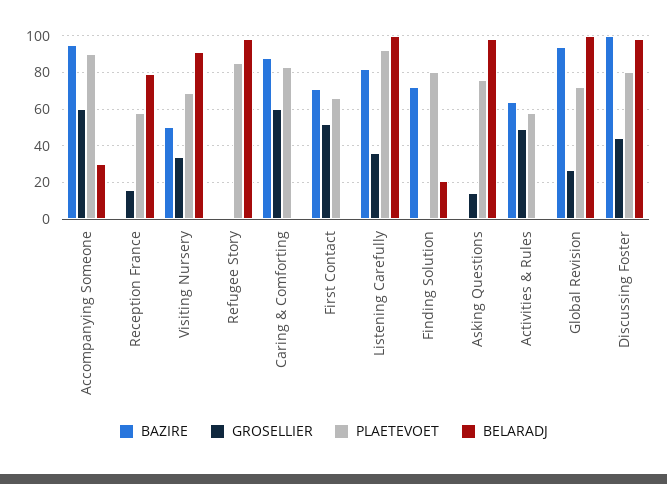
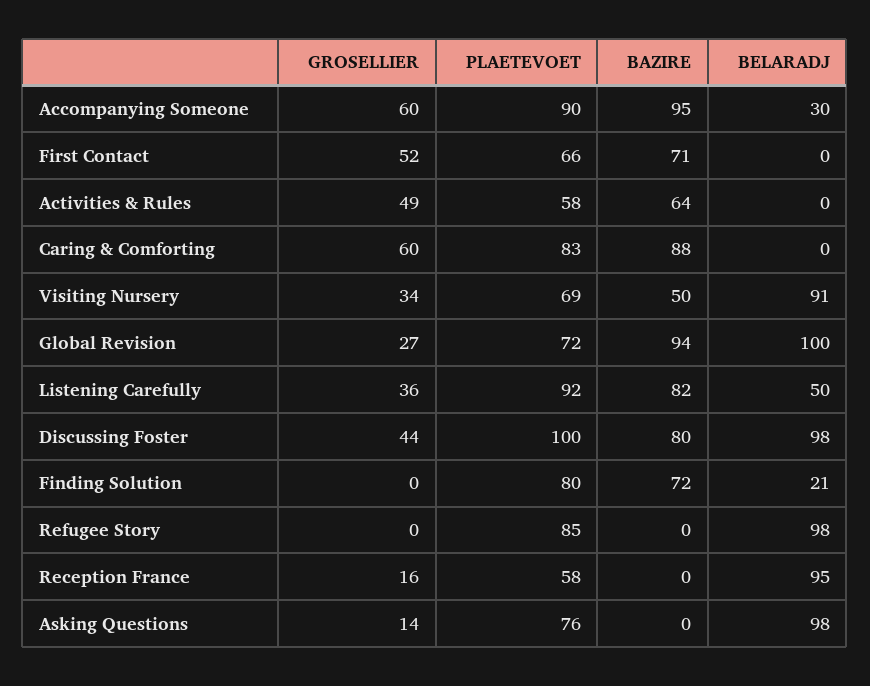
  {
    "BAZIRE": {
      "Accompanying Someone": 95,
      "Reception France": 0,
      "Visiting Nursery": 50,
      "Refugee Story": 0,
      "Caring & Comforting": 88,
      "First Contact": 71,
      "Listening Carefully": 82,
      "Finding Solution": 72,
      "Asking Questions": 0,
      "Activities & Rules": 64,
      "Global Revision": 94,
-     "Discussing Foster": 100
+     "Discussing Foster": 80
    },
    "GROSELLIER": {
      "Accompanying Someone": 60,
      "Reception France": 16,
      "Visiting Nursery": 34,
      "Refugee Story": 0,
      "Caring & Comforting": 60,
      "First Contact": 52,
      "Listening Carefully": 36,
      "Finding Solution": 0,
      "Asking Questions": 14,
      "Activities & Rules": 49,
      "Global Revision": 27,
      "Discussing Foster": 44
    },
    "PLAETEVOET": {
      "Accompanying Someone": 90,
      "Reception France": 58,
      "Visiting Nursery": 69,
      "Refugee Story": 85,
      "Caring & Comforting": 83,
      "First Contact": 66,
      "Listening Carefully": 92,
      "Finding Solution": 80,
      "Asking Questions": 76,
      "Activities & Rules": 58,
      "Global Revision": 72,
-     "Discussing Foster": 80
+     "Discussing Foster": 100
    },
    "BELARADJ": {
      "Accompanying Someone": 30,
-     "Reception France": 80,
+     "Reception France": 95,
      "Visiting Nursery": 91,
      "Refugee Story": 98,
      "Caring & Comforting": 0,
      "First Contact": 0,
-     "Listening Carefully": 100,
+     "Listening Carefully": 50,
      "Finding Solution": 21,
      "Asking Questions": 98,
      "Activities & Rules": 0,
      "Global Revision": 100,
      "Discussing Foster": 98
    }
  }

